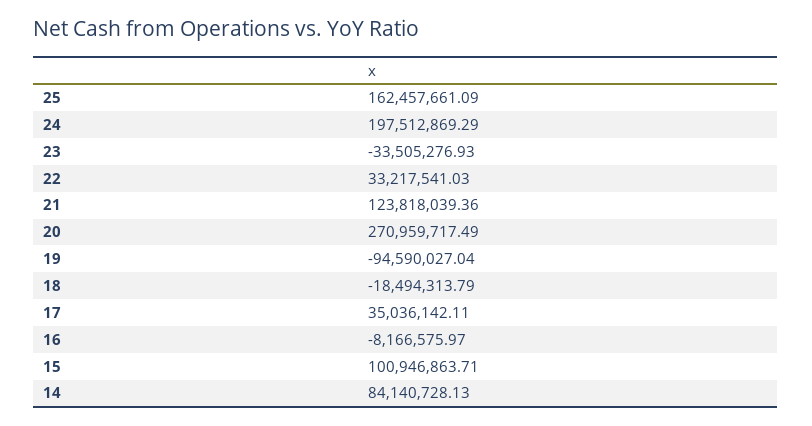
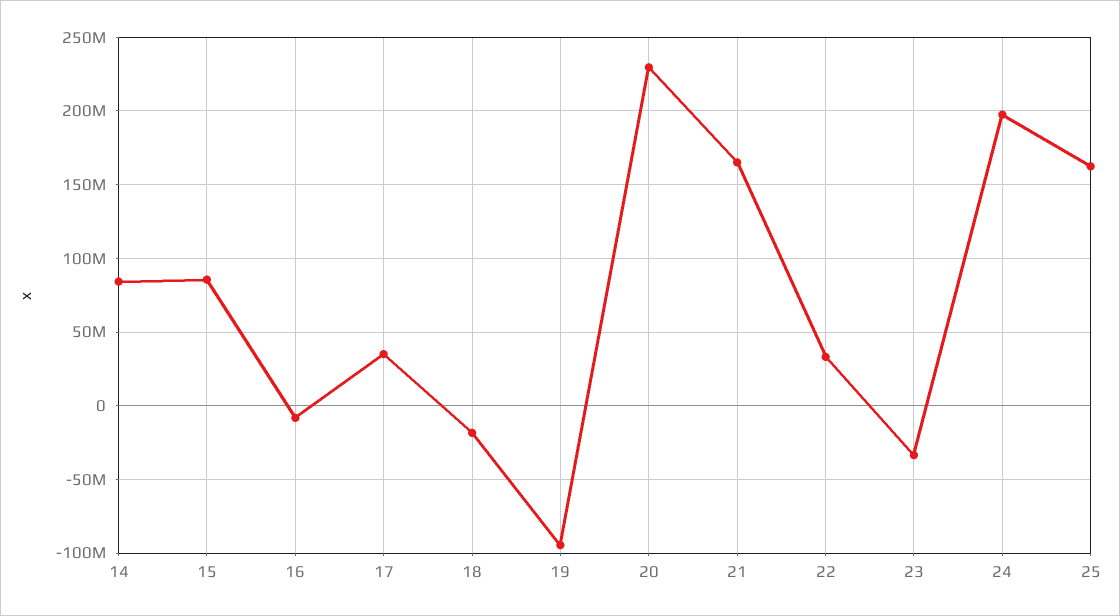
  {
    "25": 162457661.09,
    "24": 197512869.29,
    "23": -33505276.93,
    "22": 33217541.03,
-   "21": 123818039.36,
+   "21": 165000000,
-   "20": 270959717.49,
+   "20": 230000000,
    "19": -94590027.04,
    "18": -18494313.79,
    "17": 35036142.11,
    "16": -8166575.97,
-   "15": 100946863.71,
+   "15": 85000000,
    "14": 84140728.13
  }

